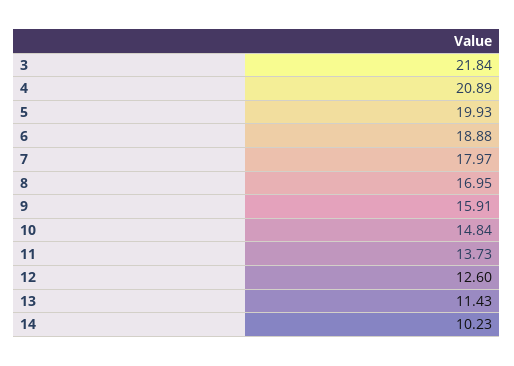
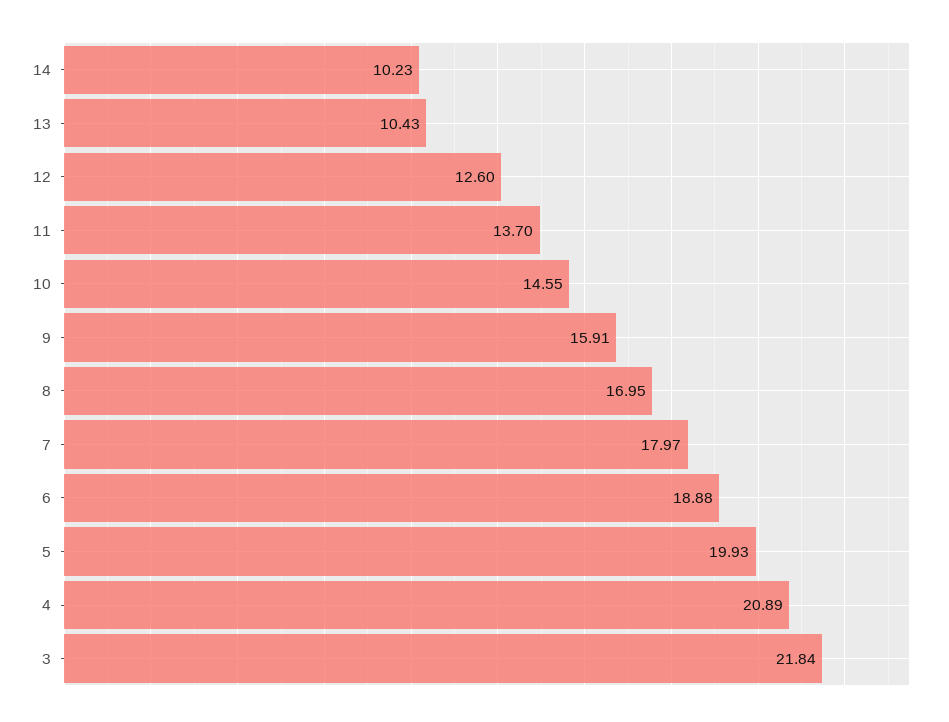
  {
    "3": 21.84,
    "4": 20.89,
    "5": 19.93,
    "6": 18.88,
    "7": 17.97,
    "8": 16.95,
    "9": 15.91,
-   "10": 14.84,
+   "10": 14.55,
-   "11": 13.73,
+   "11": 13.7,
    "12": 12.6,
-   "13": 11.43,
+   "13": 10.43,
    "14": 10.23
  }

